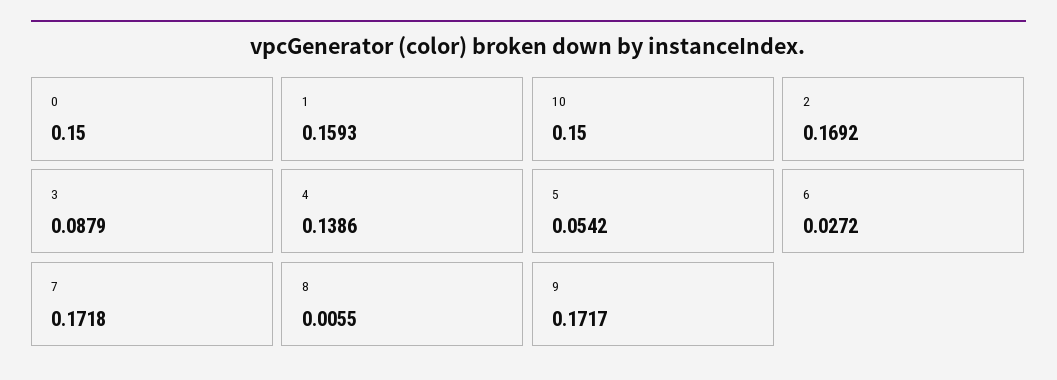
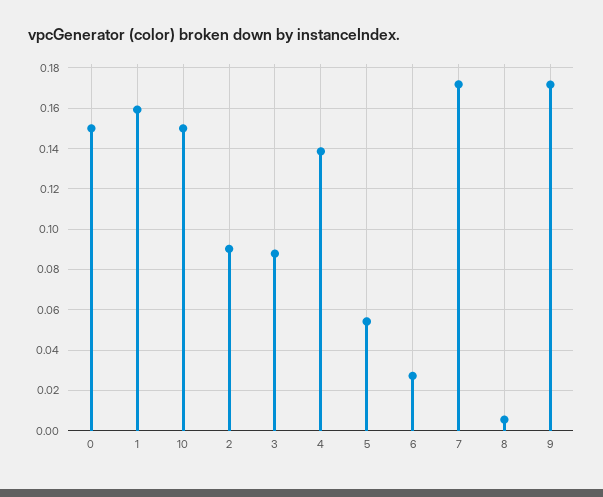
  {
    "0": 0.15,
    "1": 0.1593,
    "10": 0.15,
-   "2": 0.1692,
+   "2": 0.09,
    "3": 0.0879,
    "4": 0.1386,
    "5": 0.0542,
    "6": 0.0272,
    "7": 0.1718,
    "8": 0.0055,
    "9": 0.1717
  }

